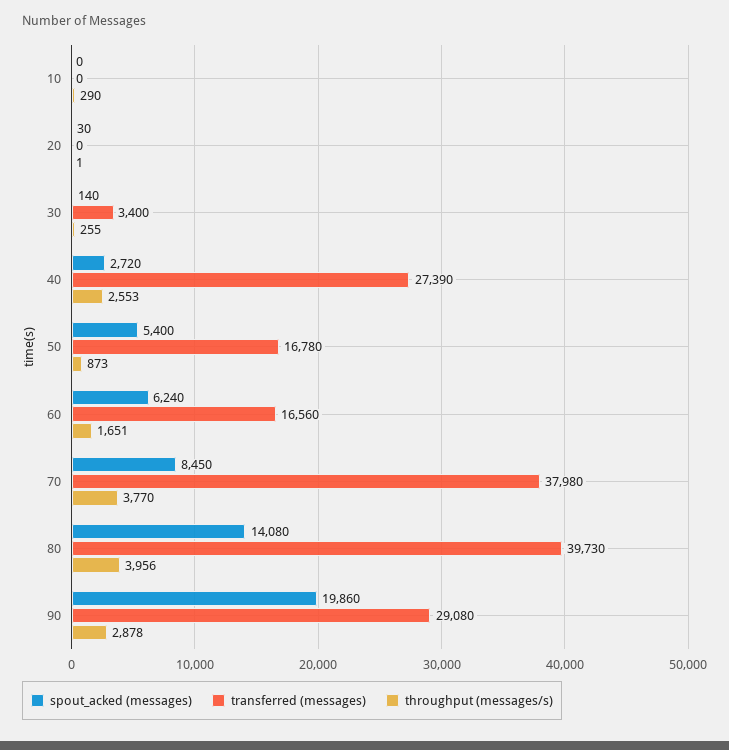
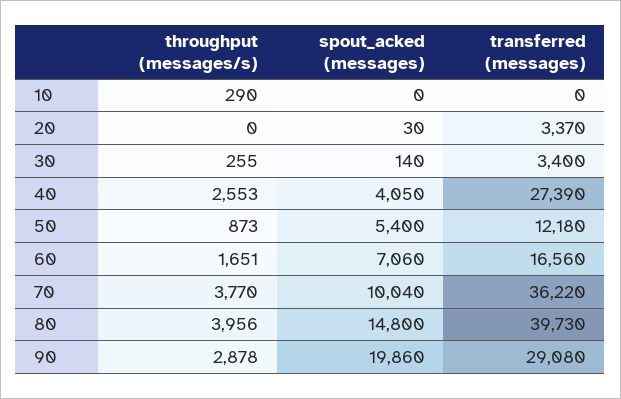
  {
    "spout_acked (messages)": {
      "10": 0,
      "20": 30,
      "30": 140,
-     "40": 2720,
+     "40": 4050,
      "50": 5400,
-     "60": 6240,
+     "60": 7060,
-     "70": 8450,
+     "70": 10040,
-     "80": 14080,
+     "80": 14800,
      "90": 19860
    },
    "transferred (messages)": {
      "10": 0,
-     "20": 0,
+     "20": 3370,
      "30": 3400,
      "40": 27390,
-     "50": 16780,
+     "50": 12180,
      "60": 16560,
-     "70": 37980,
+     "70": 36220,
      "80": 39730,
      "90": 29080
    },
    "throughput (messages/s)": {
      "10": 290,
-     "20": 1,
+     "20": 0,
      "30": 255,
      "40": 2553,
      "50": 873,
      "60": 1651,
      "70": 3770,
      "80": 3956,
      "90": 2878
    }
  }

